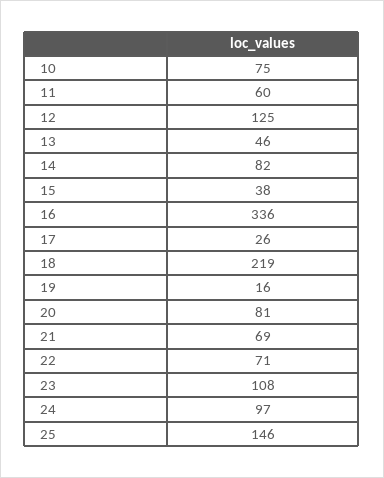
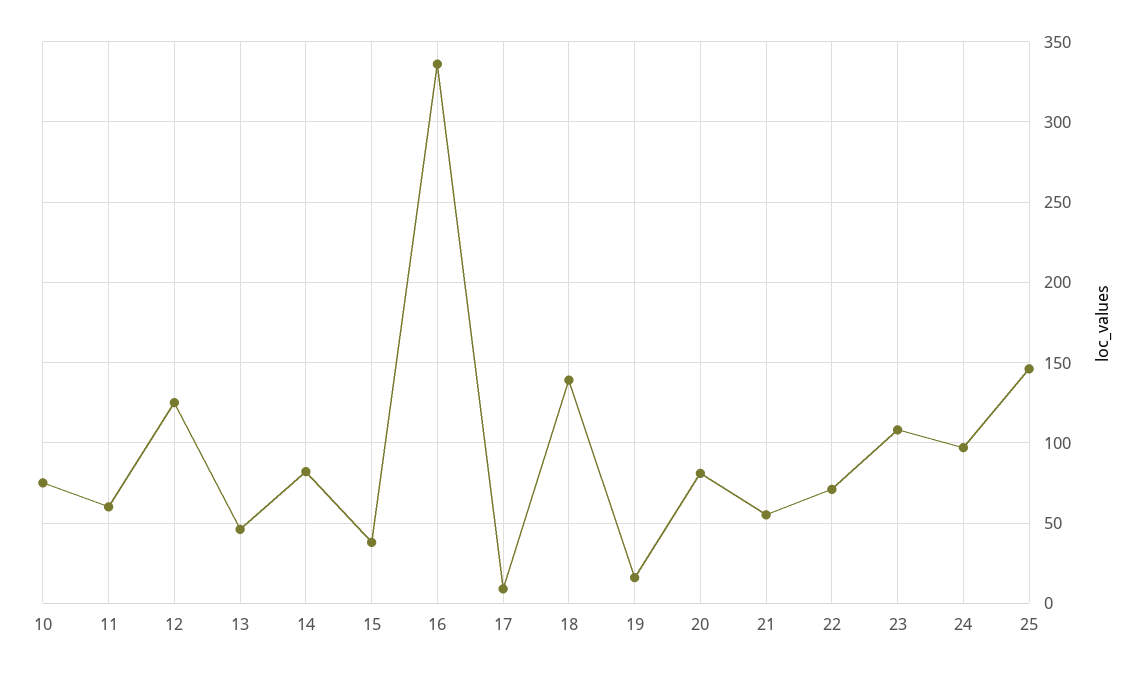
  {
    "10": 75,
    "11": 60,
    "12": 125,
    "13": 46,
    "14": 82,
    "15": 38,
    "16": 336,
-   "17": 26,
+   "17": 10,
-   "18": 219,
+   "18": 140,
    "19": 16,
    "20": 81,
-   "21": 69,
+   "21": 55,
    "22": 71,
    "23": 108,
    "24": 97,
    "25": 146
  }

